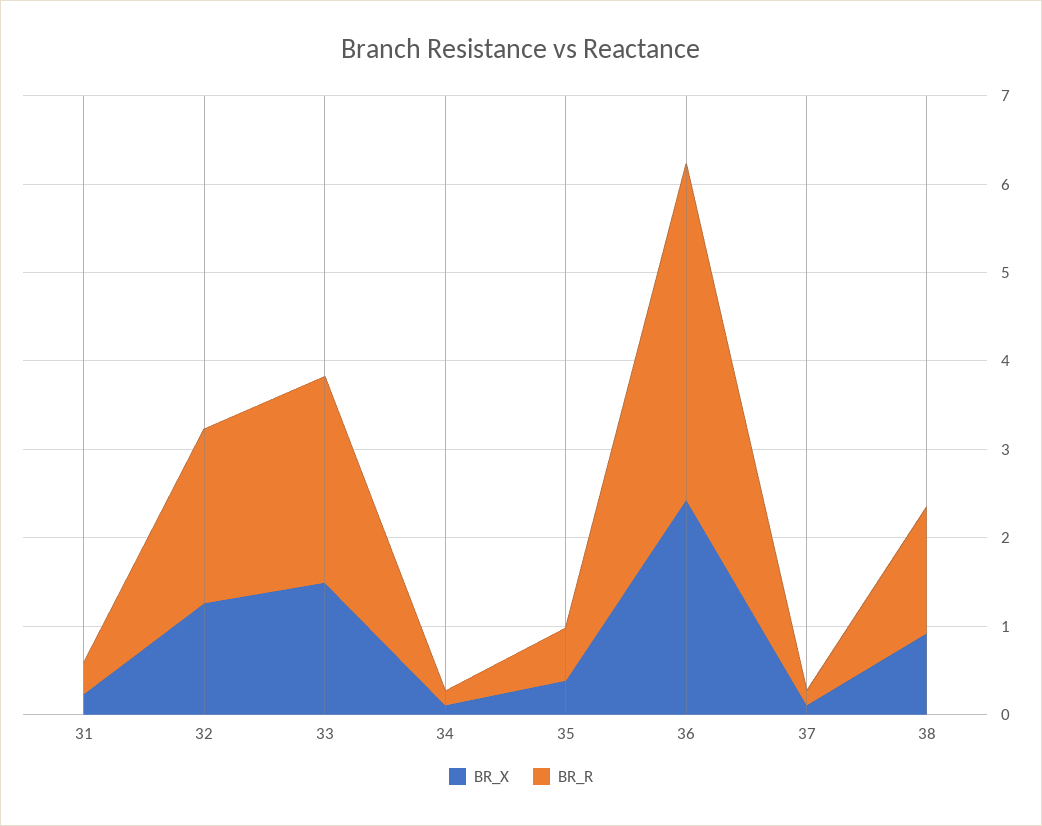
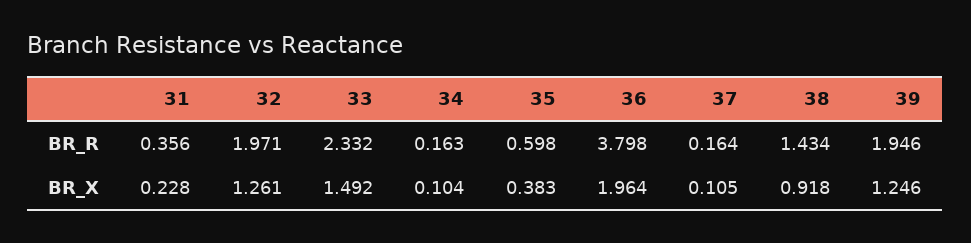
  {
    "BR_X": {
      "31": 0.228,
      "32": 1.261,
      "33": 1.492,
      "34": 0.104,
      "35": 0.383,
-     "36": 2.4,
+     "36": 1.964,
      "37": 0.105,
-     "38": 0.918
+     "38": 0.918,
+     "39": 1.246
    },
    "BR_R": {
      "31": 0.356,
      "32": 1.971,
      "33": 2.332,
      "34": 0.163,
      "35": 0.598,
      "36": 3.798,
      "37": 0.164,
-     "38": 1.434
+     "38": 1.434,
+     "39": 1.946
    }
  }

